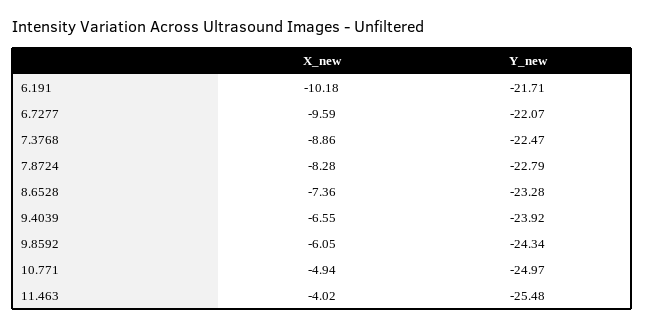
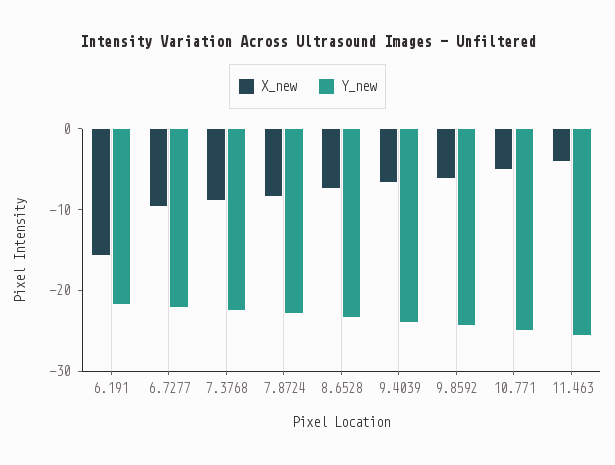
  {
    "X_new": {
-     "6.191": -10.18,
+     "6.191": -16,
      "6.7277": -9.59,
      "7.3768": -8.86,
      "7.8724": -8.28,
      "8.6528": -7.36,
      "9.4039": -6.55,
      "9.8592": -6.05,
      "10.771": -4.94,
      "11.463": -4.02
    },
    "Y_new": {
      "6.191": -21.71,
      "6.7277": -22.07,
      "7.3768": -22.47,
      "7.8724": -22.79,
      "8.6528": -23.28,
      "9.4039": -23.92,
      "9.8592": -24.34,
      "10.771": -24.97,
      "11.463": -25.48
    }
  }

